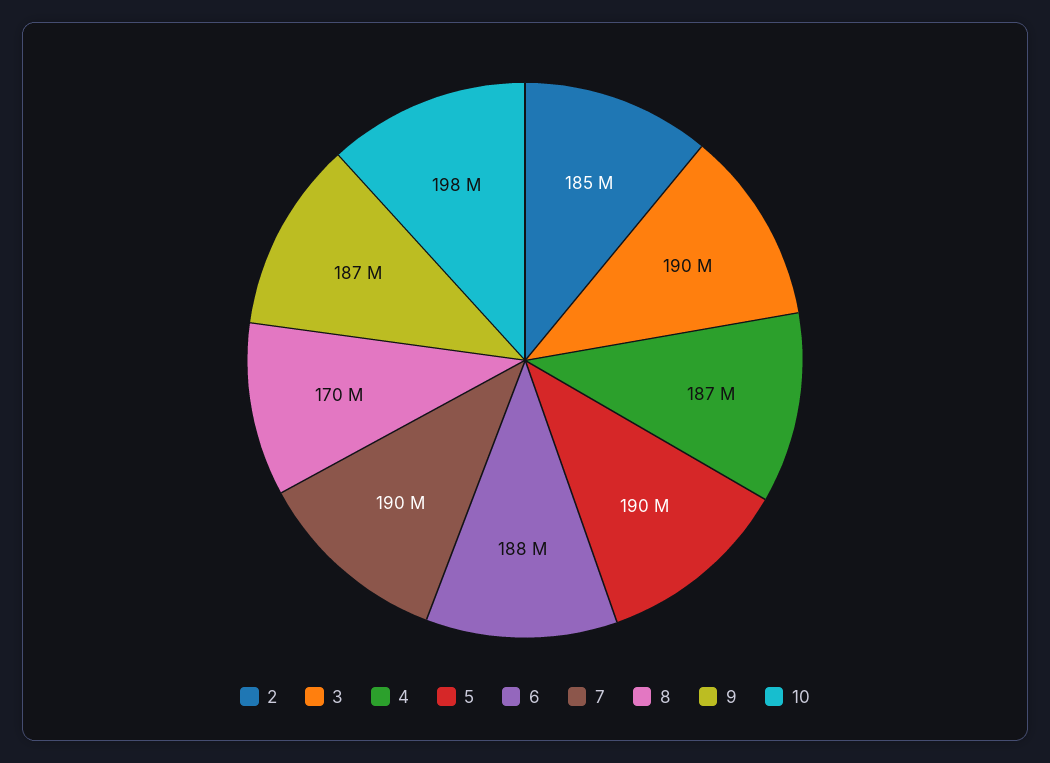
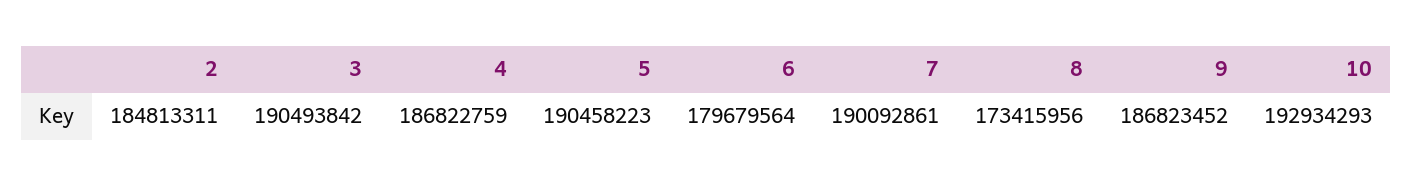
  {
    "2": 184813311,
    "3": 190493842,
    "4": 186822759,
    "5": 190458223,
-   "6": 188000000,
+   "6": 179679564,
    "7": 190092861,
-   "8": 170000000,
+   "8": 173415956,
    "9": 186823452,
-   "10": 198000000
+   "10": 192934293
  }

